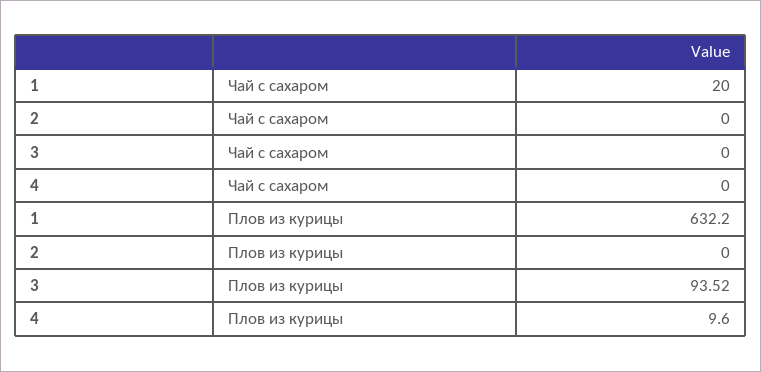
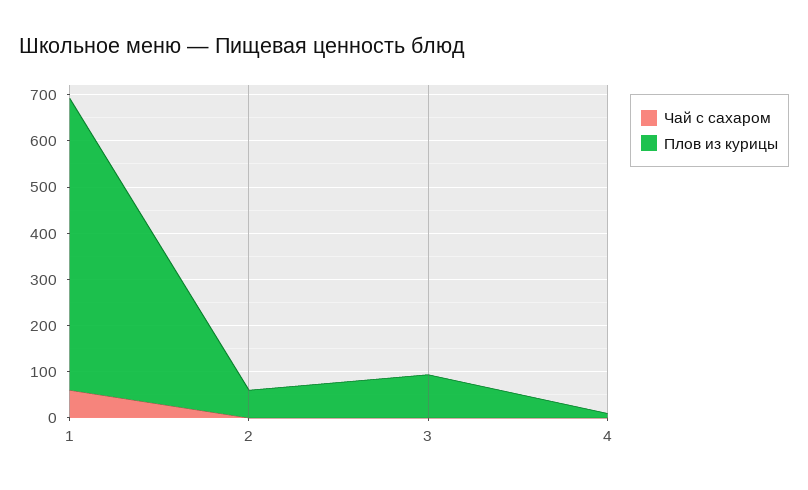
  {
    "Чай с сахаром": {
-     "1": 20,
+     "1": 60,
      "2": 0,
      "3": 0,
      "4": 0
    },
    "Плов из курицы": {
      "1": 632.2,
-     "2": 0,
+     "2": 60,
      "3": 93.52,
      "4": 9.6
    }
  }

